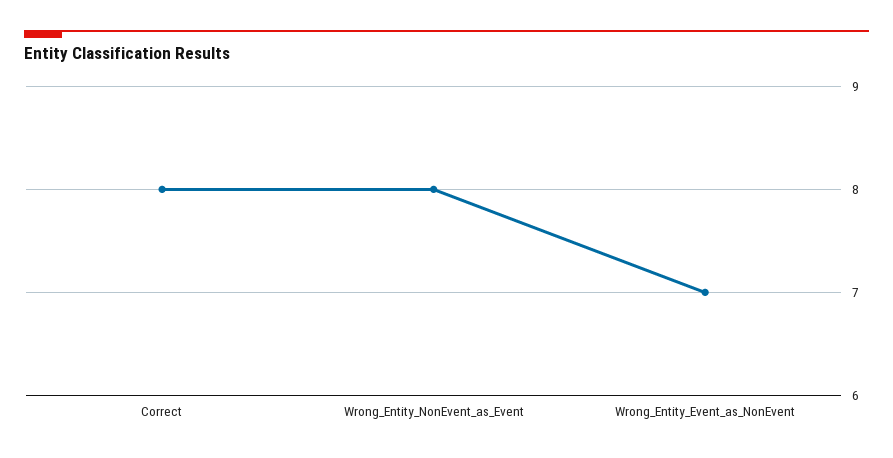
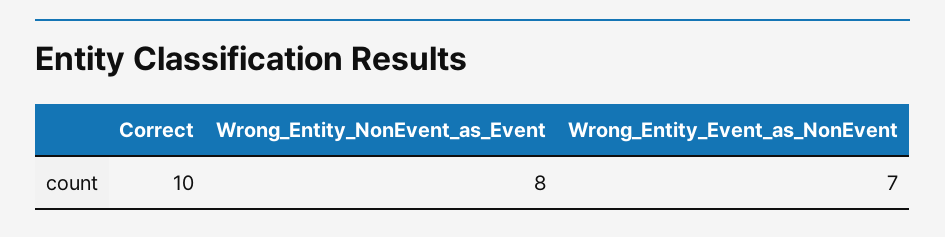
  {
-   "Correct": 8,
+   "Correct": 10,
    "Wrong_Entity_NonEvent_as_Event": 8,
    "Wrong_Entity_Event_as_NonEvent": 7
  }

